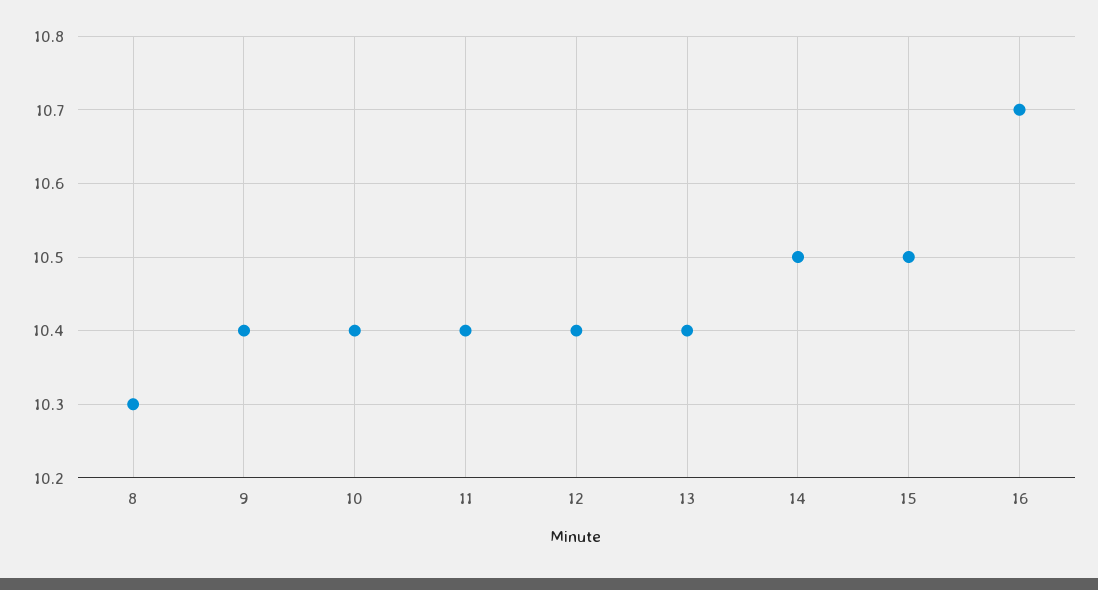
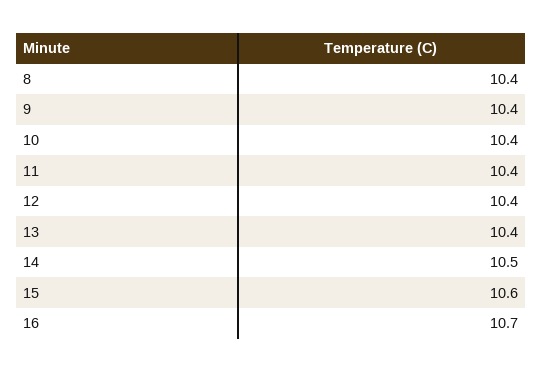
  {
-   "8": 10.3,
+   "8": 10.4,
    "9": 10.4,
    "10": 10.4,
    "11": 10.4,
    "12": 10.4,
    "13": 10.4,
    "14": 10.5,
-   "15": 10.5,
+   "15": 10.6,
    "16": 10.7
  }

